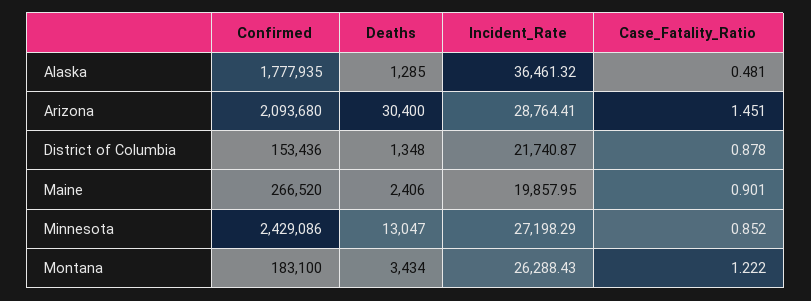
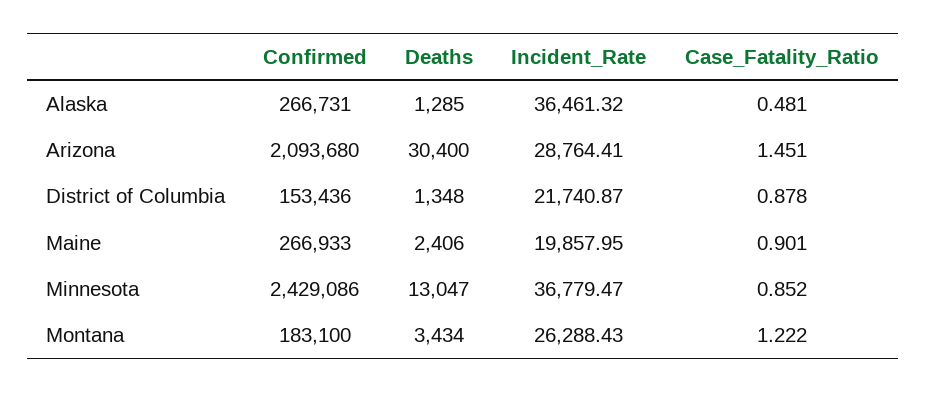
  {
    "Confirmed": {
-     "Alaska": 1777935,
+     "Alaska": 266731,
      "Arizona": 2093680,
      "District of Columbia": 153436,
-     "Maine": 266520,
+     "Maine": 266933,
      "Minnesota": 2429086,
      "Montana": 183100
    },
    "Deaths": {
      "Alaska": 1285,
      "Arizona": 30400,
      "District of Columbia": 1348,
      "Maine": 2406,
      "Minnesota": 13047,
      "Montana": 3434
    },
    "Incident_Rate": {
      "Alaska": 36461.32,
      "Arizona": 28764.41,
      "District of Columbia": 21740.87,
      "Maine": 19857.95,
-     "Minnesota": 27198.29,
+     "Minnesota": 36779.47,
      "Montana": 26288.43
    },
    "Case_Fatality_Ratio": {
      "Alaska": 0.481,
      "Arizona": 1.451,
      "District of Columbia": 0.878,
      "Maine": 0.901,
      "Minnesota": 0.852,
      "Montana": 1.222
    }
  }

